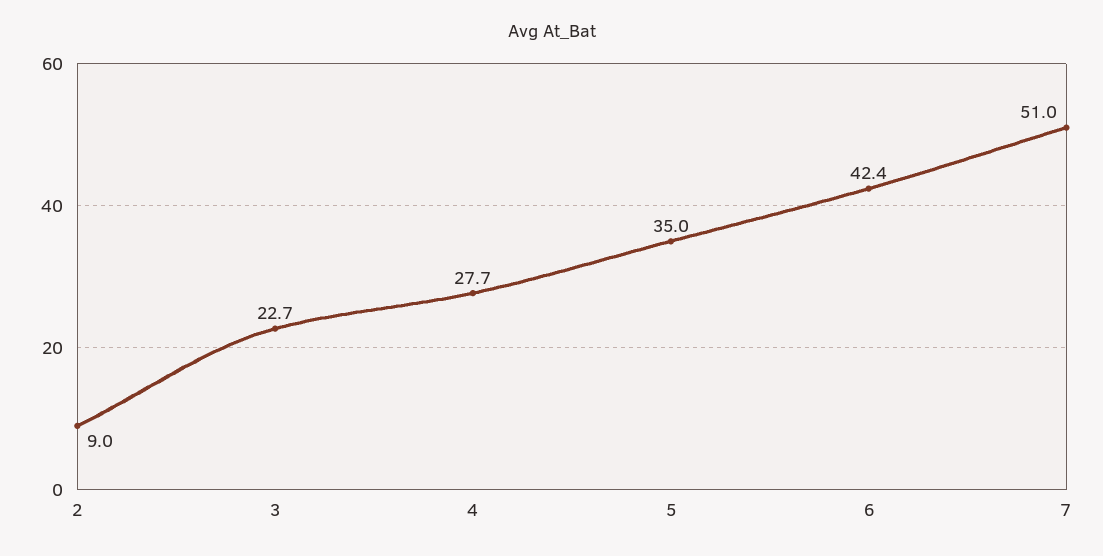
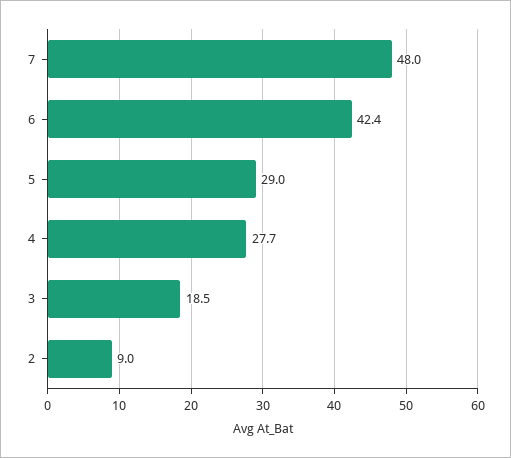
  {
    "2": 9,
-   "3": 22.7,
+   "3": 18.5,
    "4": 27.7,
-   "5": 35,
+   "5": 29,
    "6": 42.4,
-   "7": 51
+   "7": 48
  }

